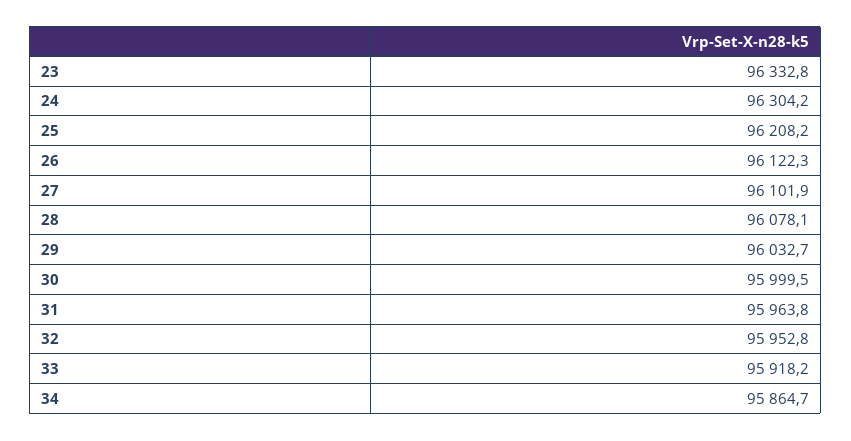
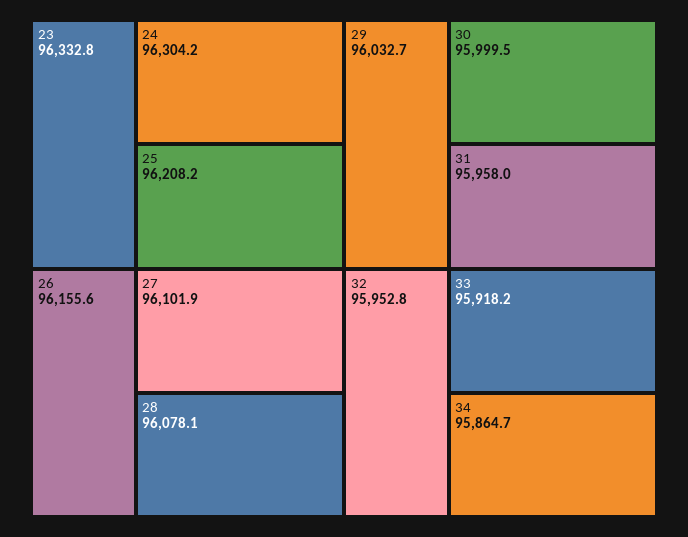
  {
    "23": 96332.8,
    "24": 96304.2,
    "25": 96208.2,
-   "26": 96122.3,
+   "26": 96155.6,
    "27": 96101.9,
    "28": 96078.1,
    "29": 96032.7,
    "30": 95999.5,
-   "31": 95963.8,
+   "31": 95958,
    "32": 95952.8,
    "33": 95918.2,
    "34": 95864.7
  }

